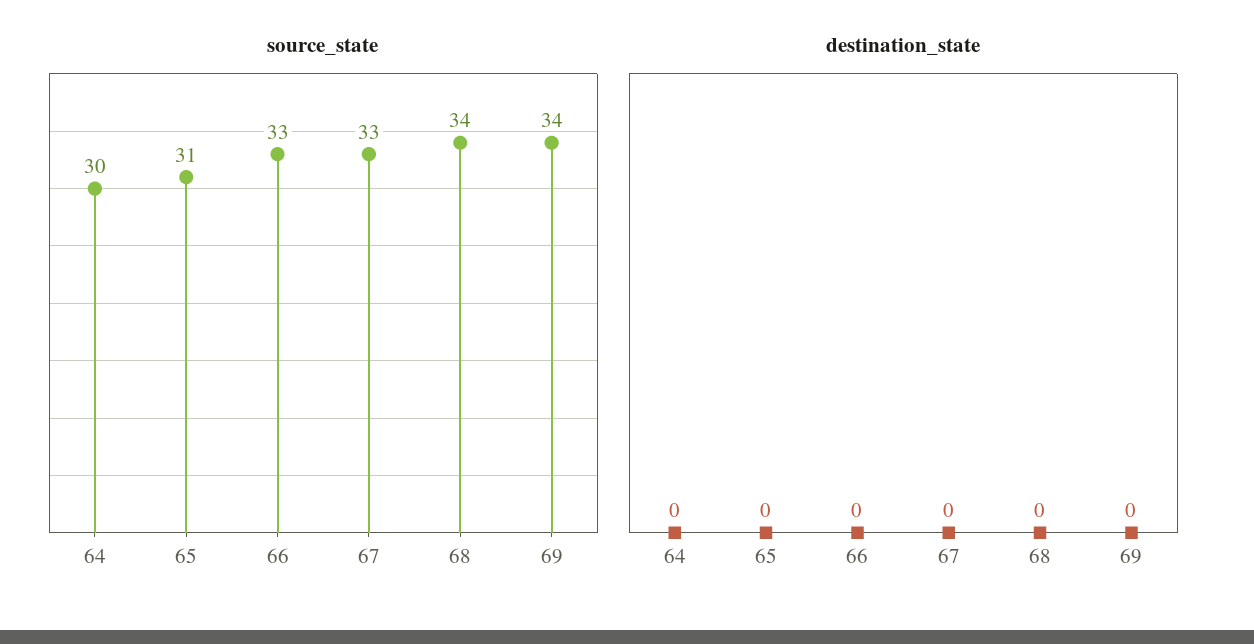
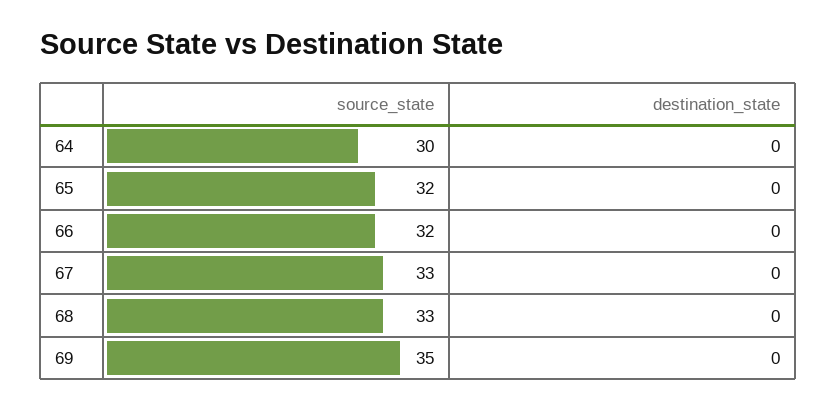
  {
    "source_state": {
      "64": 30,
-     "65": 31,
+     "65": 32,
-     "66": 33,
+     "66": 32,
      "67": 33,
-     "68": 34,
+     "68": 33,
-     "69": 34
+     "69": 35
    },
    "destination_state": {
      "64": 0,
      "65": 0,
      "66": 0,
      "67": 0,
      "68": 0,
      "69": 0
    }
  }

